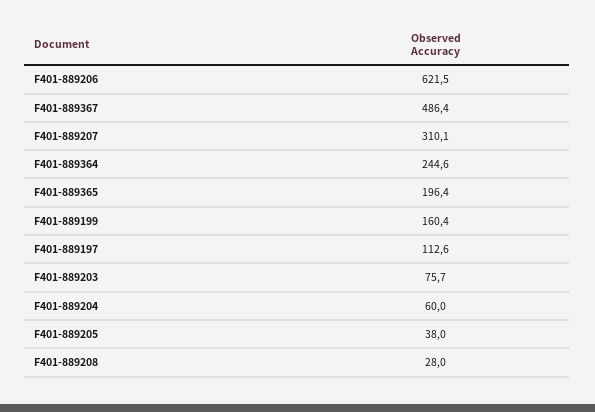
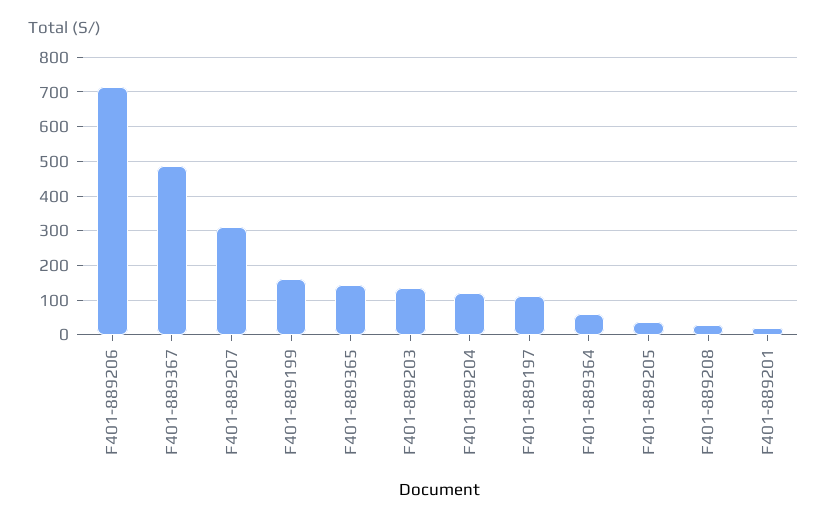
  {
-   "F401-889206": 621.5,
+   "F401-889206": 720,
    "F401-889367": 486.4,
    "F401-889207": 310.1,
-   "F401-889364": 244.6,
+   "F401-889364": 60,
-   "F401-889365": 196.4,
+   "F401-889365": 140,
    "F401-889199": 160.4,
    "F401-889197": 112.6,
-   "F401-889203": 75.7,
+   "F401-889203": 140,
-   "F401-889204": 60,
+   "F401-889204": 120,
    "F401-889205": 38,
-   "F401-889208": 28
+   "F401-889208": 28,
+   "F401-889201": 20
  }

